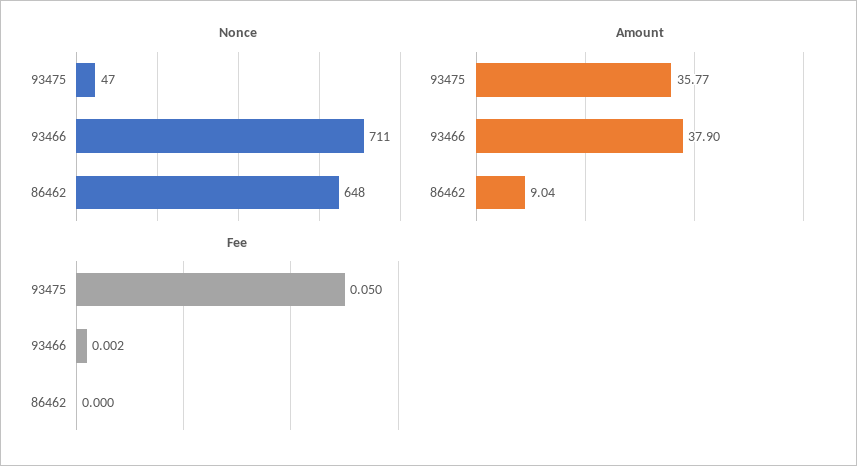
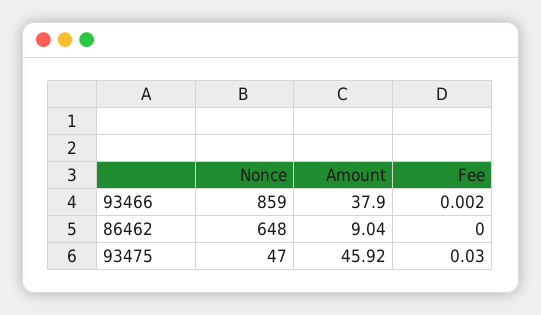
  {
    "Nonce": {
      "93475": 47,
-     "93466": 711,
+     "93466": 859,
      "86462": 648
    },
    "Amount": {
-     "93475": 35.77,
+     "93475": 45.92,
      "93466": 37.9,
      "86462": 9.04
    },
    "Fee": {
-     "93475": 0.05,
+     "93475": 0.03,
      "93466": 0.002,
      "86462": 0
    }
  }

